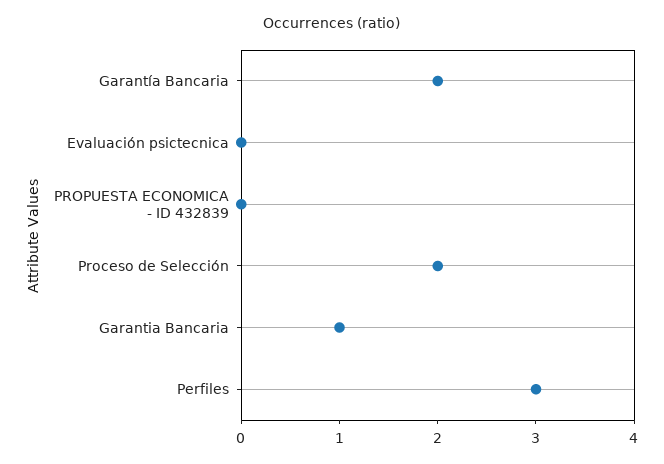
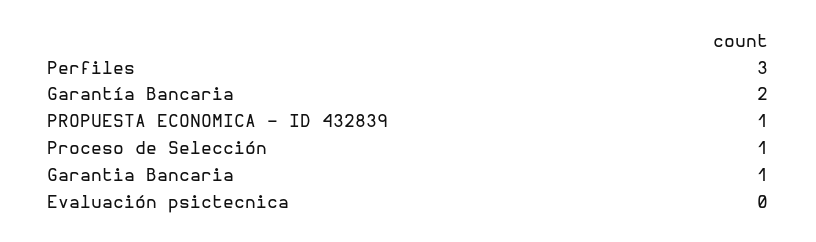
  {
    "Garantía Bancaria": 2,
    "Evaluación psictecnica": 0,
-   "PROPUESTA ECONOMICA - ID 432839": 0,
+   "PROPUESTA ECONOMICA - ID 432839": 1,
-   "Proceso de Selección": 2,
+   "Proceso de Selección": 1,
    "Garantia Bancaria": 1,
    "Perfiles": 3
  }

